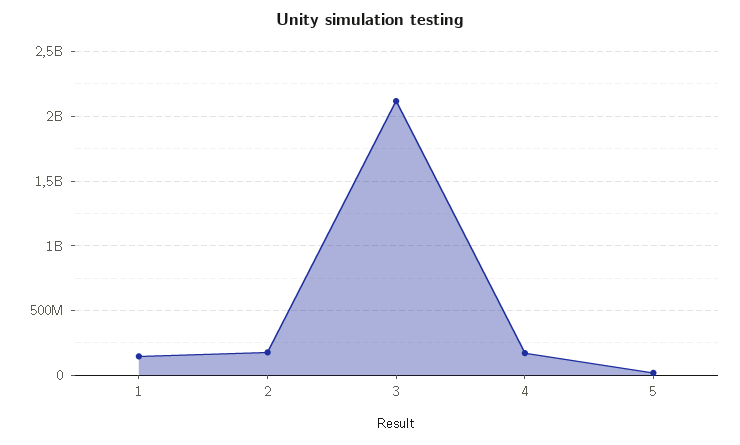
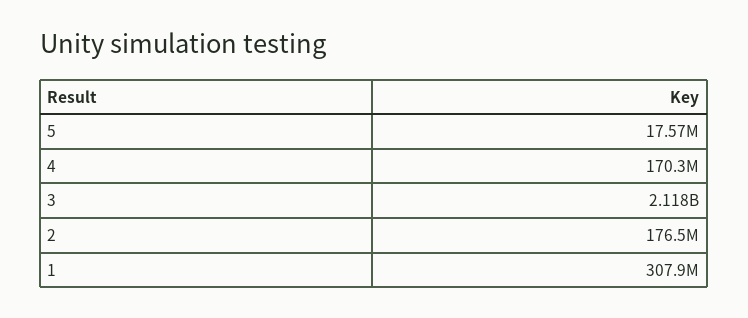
  {
-   "1": 150000000,
+   "1": 307900000,
    "2": 176500000,
    "3": 2118000000,
    "4": 170300000,
    "5": 17570000
  }

